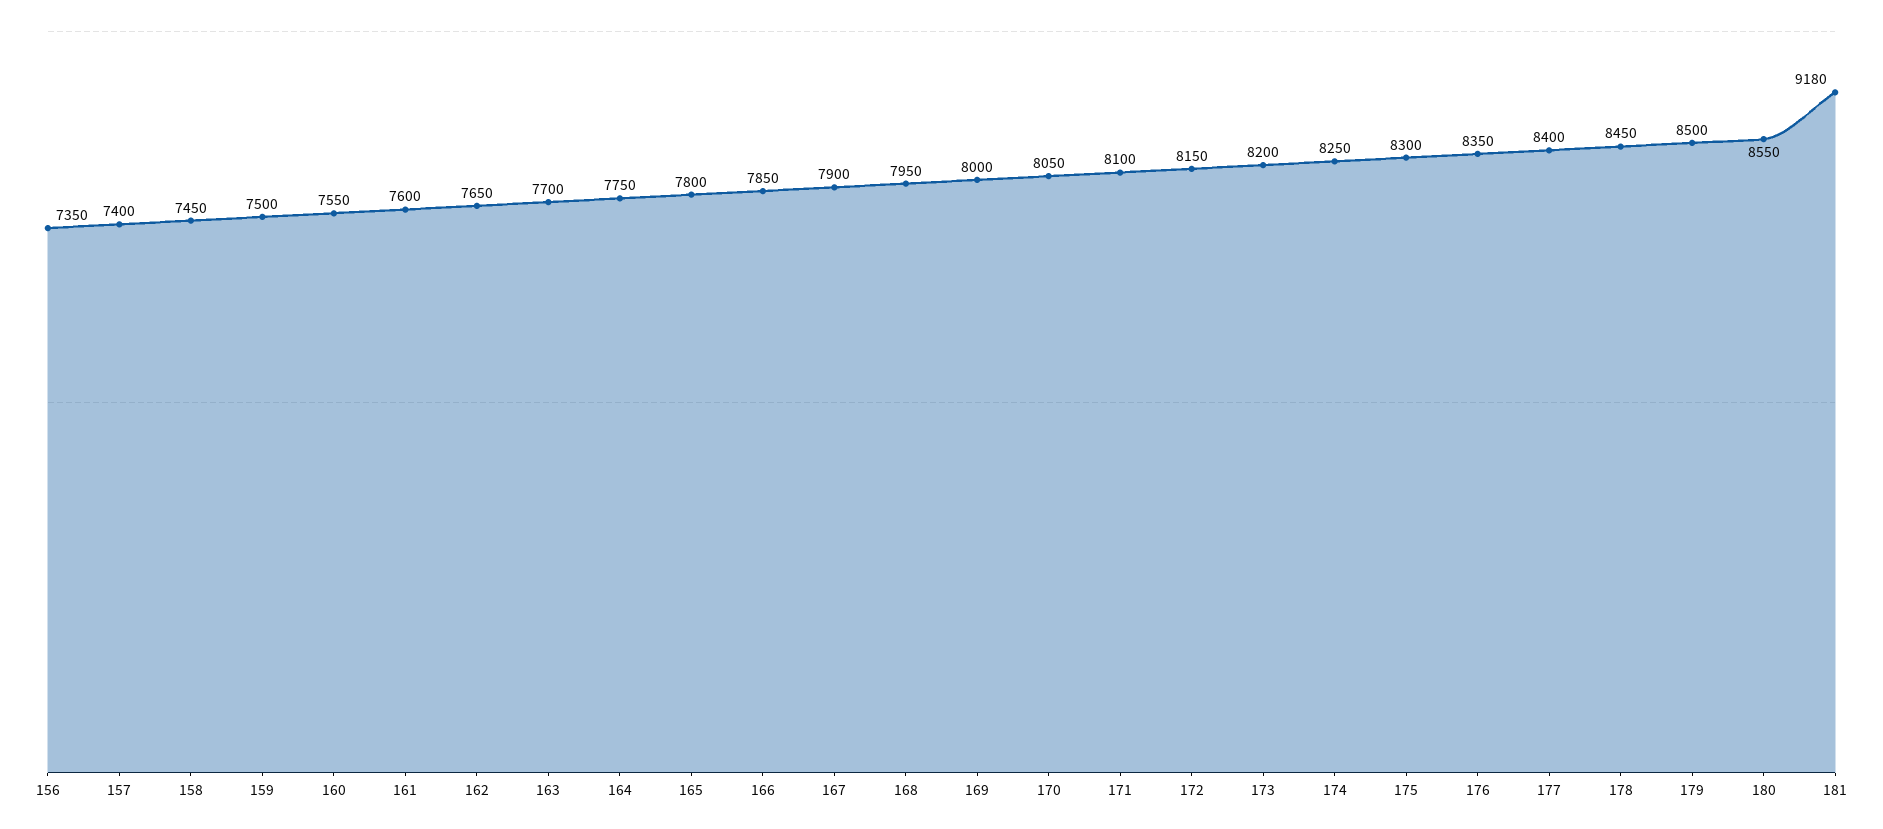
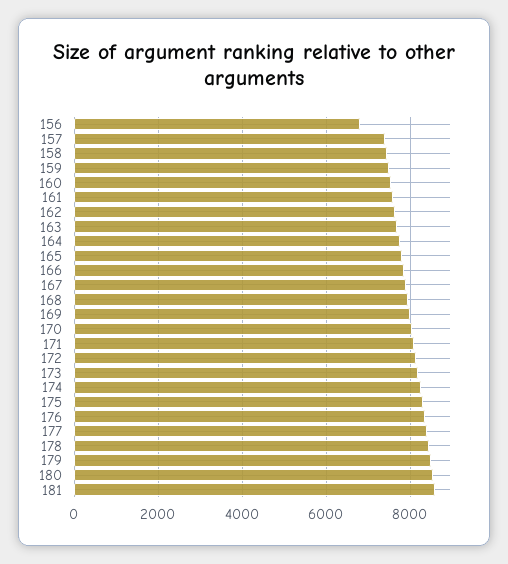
  {
-   "156": 7350,
+   "156": 6800,
    "157": 7400,
    "158": 7450,
    "159": 7500,
    "160": 7550,
    "161": 7600,
    "162": 7650,
    "163": 7700,
    "164": 7750,
    "165": 7800,
    "166": 7850,
    "167": 7900,
    "168": 7950,
    "169": 8000,
    "170": 8050,
    "171": 8100,
    "172": 8150,
    "173": 8200,
    "174": 8250,
    "175": 8300,
    "176": 8350,
    "177": 8400,
    "178": 8450,
    "179": 8500,
    "180": 8550,
-   "181": 9180
+   "181": 8600
  }

